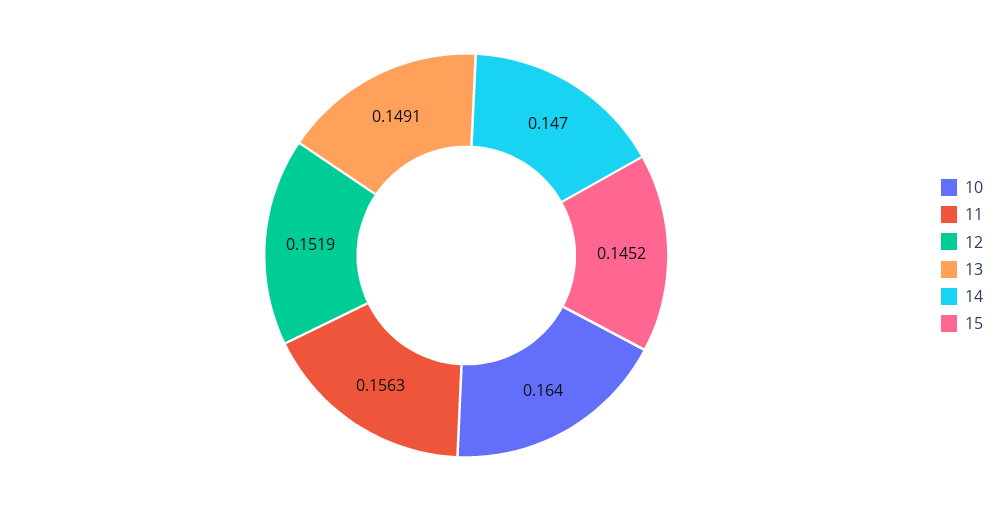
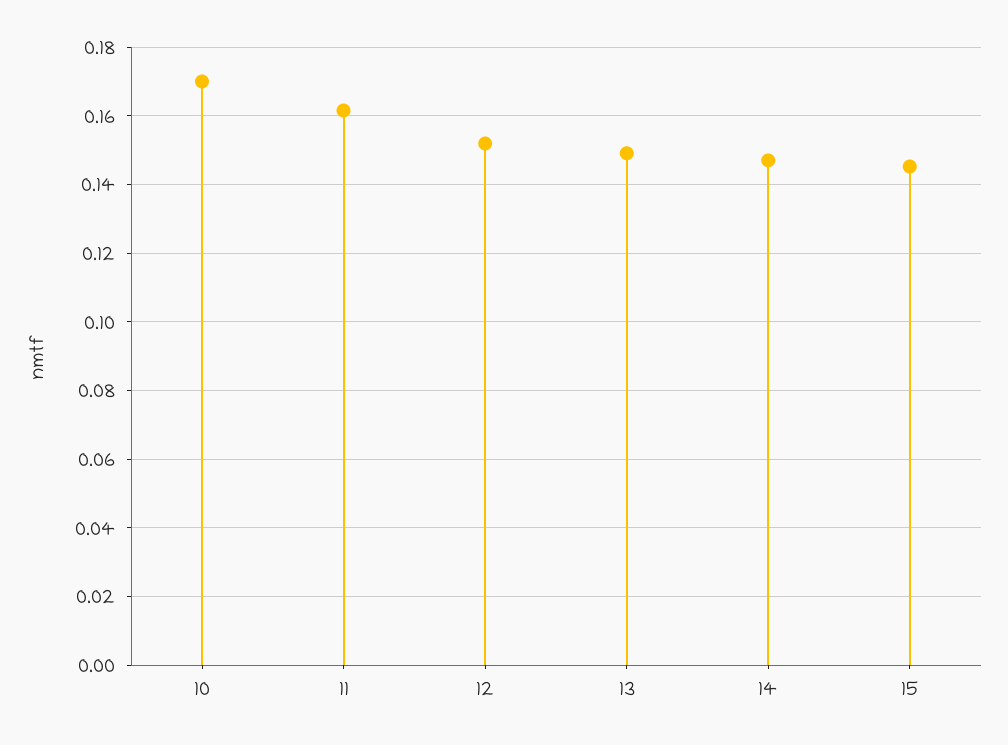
  {
-   "10": 0.164,
+   "10": 0.17,
-   "11": 0.1563,
+   "11": 0.162,
    "12": 0.1519,
    "13": 0.1491,
    "14": 0.147,
    "15": 0.1452
  }

